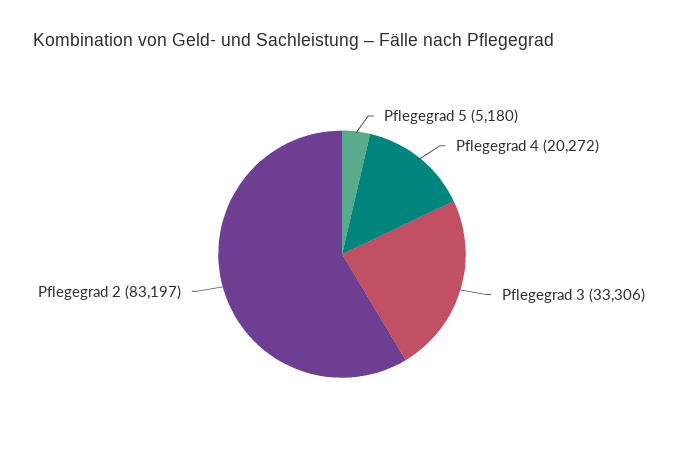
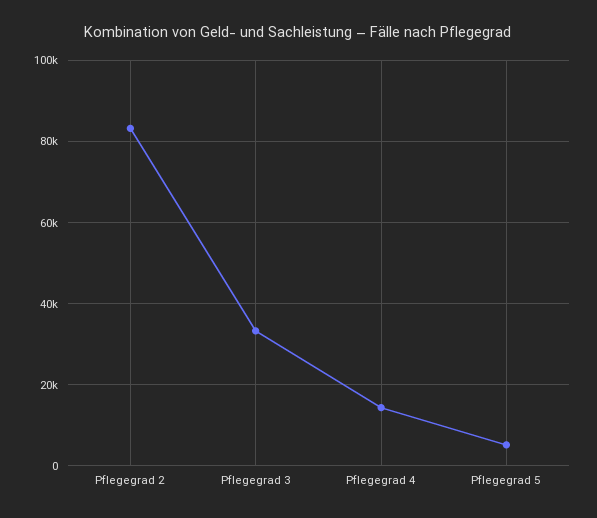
  {
    "Pflegegrad 5": 5180,
-   "Pflegegrad 4": 20272,
+   "Pflegegrad 4": 14000,
    "Pflegegrad 3": 33306,
    "Pflegegrad 2": 83197
  }

